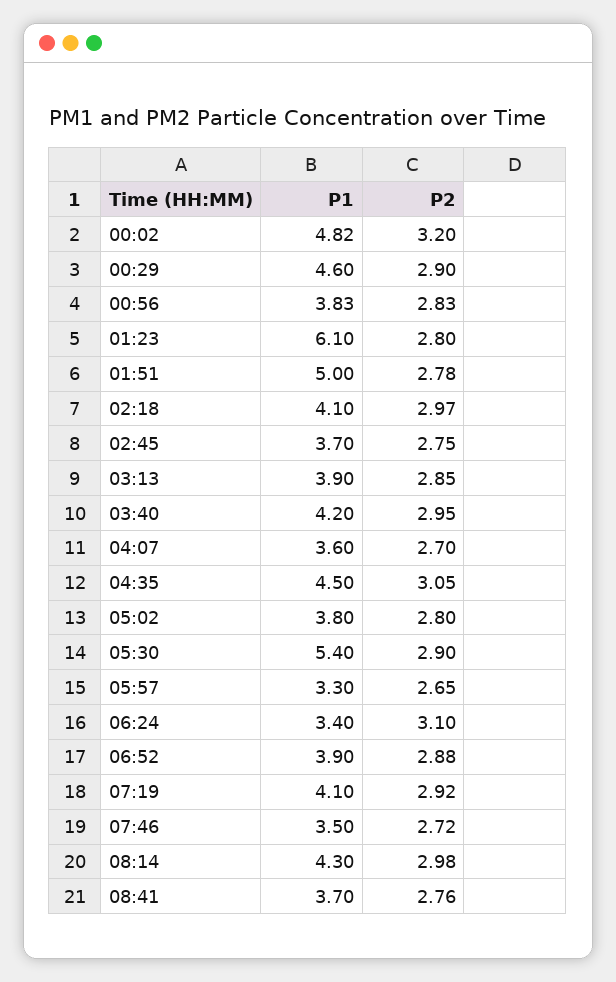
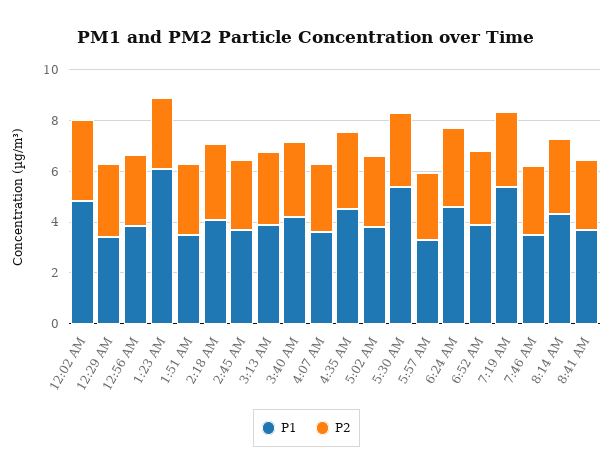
  {
    "P1": {
      "00:02": 4.82,
-     "00:29": 4.6,
+     "00:29": 3.5,
      "00:56": 3.83,
      "01:23": 6.1,
-     "01:51": 5,
+     "01:51": 3.5,
      "02:18": 4.1,
      "02:45": 3.7,
      "03:13": 3.9,
      "03:40": 4.2,
      "04:07": 3.6,
      "04:35": 4.5,
      "05:02": 3.8,
      "05:30": 5.4,
      "05:57": 3.3,
-     "06:24": 3.4,
+     "06:24": 4.5,
      "06:52": 3.9,
-     "07:19": 4.1,
+     "07:19": 5.5,
      "07:46": 3.5,
      "08:14": 4.3,
      "08:41": 3.7
    },
    "P2": {
      "00:02": 3.2,
      "00:29": 2.9,
      "00:56": 2.83,
      "01:23": 2.8,
      "01:51": 2.78,
      "02:18": 2.97,
      "02:45": 2.75,
      "03:13": 2.85,
      "03:40": 2.95,
      "04:07": 2.7,
      "04:35": 3.05,
      "05:02": 2.8,
      "05:30": 2.9,
      "05:57": 2.65,
      "06:24": 3.1,
      "06:52": 2.88,
      "07:19": 2.92,
      "07:46": 2.72,
      "08:14": 2.98,
      "08:41": 2.76
    }
  }

